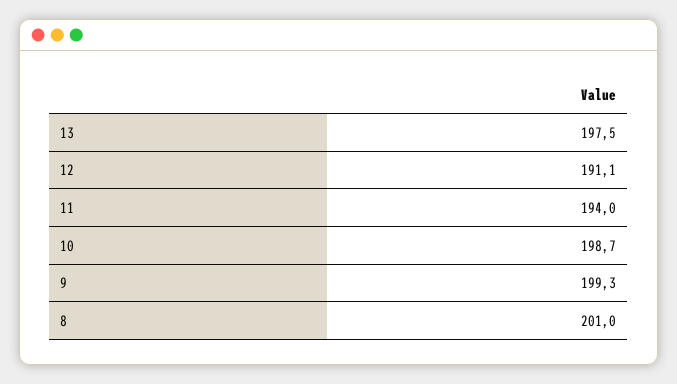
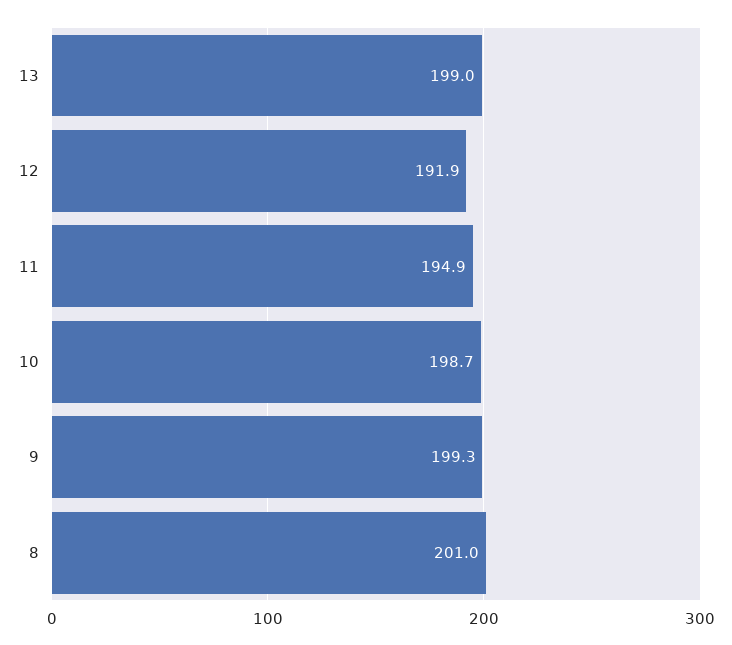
  {
-   "13": 197.5,
+   "13": 199,
-   "12": 191.1,
+   "12": 191.9,
-   "11": 194,
+   "11": 194.9,
    "10": 198.7,
    "9": 199.3,
    "8": 201
  }

